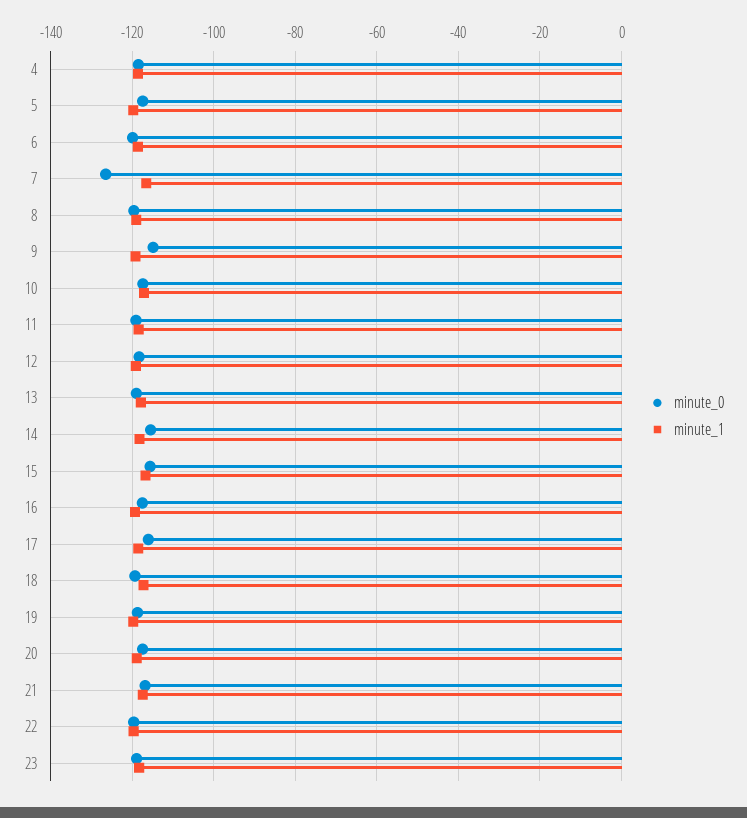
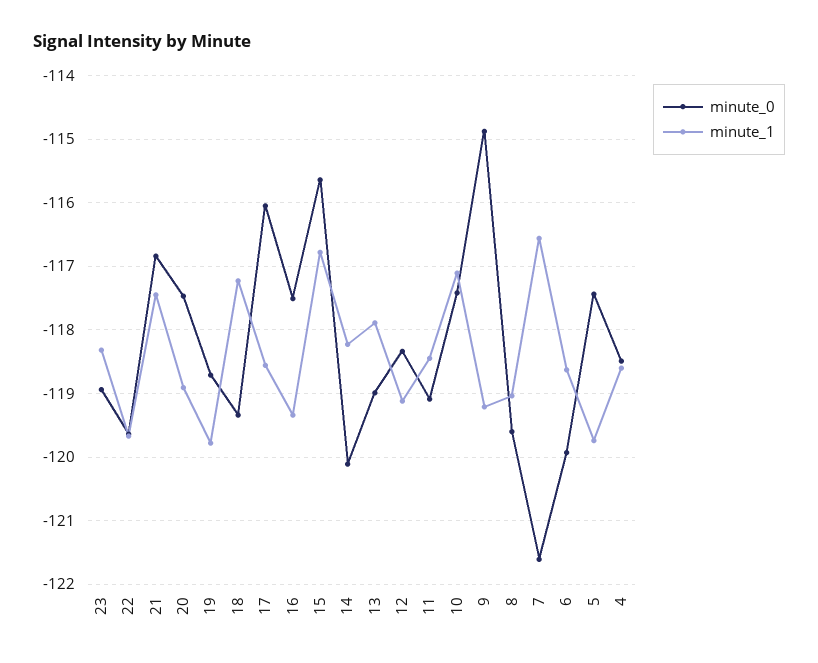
  {
    "minute_0": {
      "4": -118.5,
      "5": -117.4,
      "6": -119.9,
-     "7": -126,
+     "7": -121.6,
      "8": -119.6,
      "9": -114.9,
      "10": -117.4,
      "11": -119.1,
      "12": -118.3,
      "13": -119,
-     "14": -116,
+     "14": -120.1,
      "15": -115.6,
      "16": -117.5,
      "17": -116.1,
      "18": -119.3,
      "19": -118.7,
      "20": -117.5,
      "21": -116.8,
      "22": -119.6,
      "23": -118.9
    },
    "minute_1": {
      "4": -118.6,
      "5": -119.7,
      "6": -118.6,
      "7": -116.6,
      "8": -119,
      "9": -119.2,
      "10": -117.1,
      "11": -118.5,
      "12": -119.1,
      "13": -117.9,
      "14": -118.2,
      "15": -116.8,
      "16": -119.3,
      "17": -118.6,
      "18": -117.2,
      "19": -119.8,
      "20": -118.9,
      "21": -117.5,
      "22": -119.7,
      "23": -118.3
    }
  }

